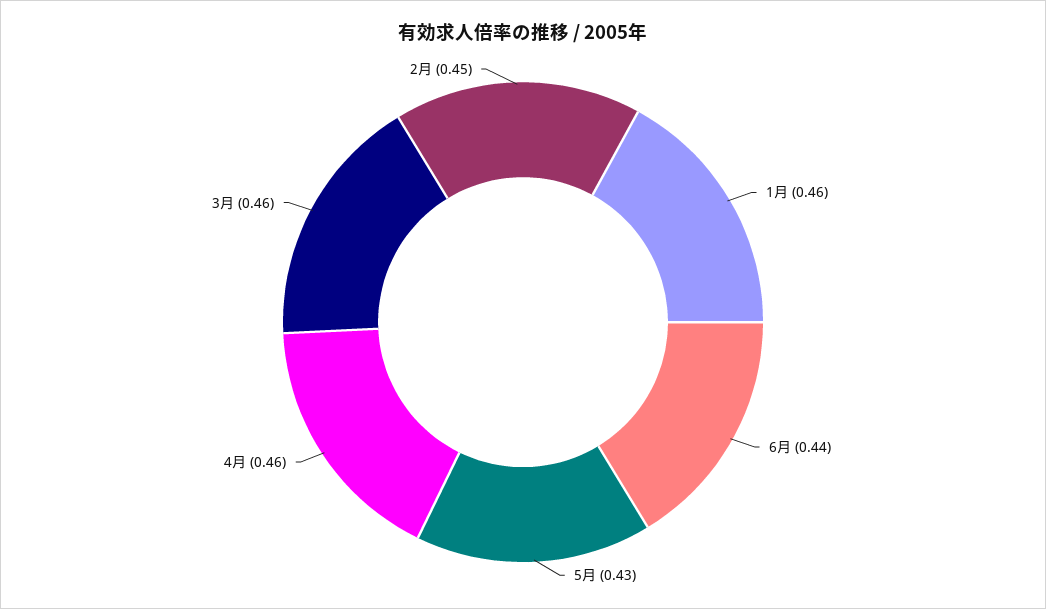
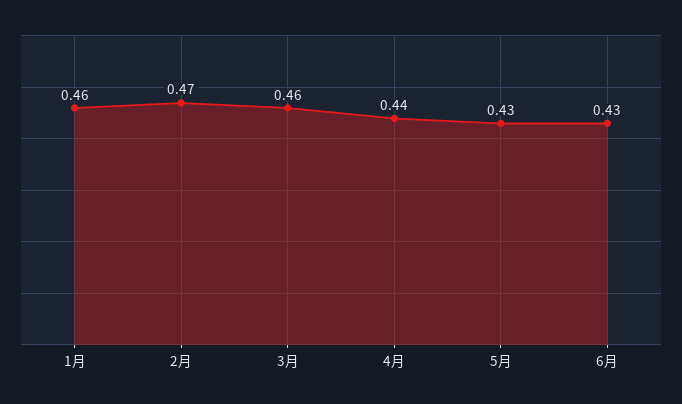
  {
    "1月": 0.46,
-   "6月": 0.44,
+   "6月": 0.43,
    "5月": 0.43,
-   "4月": 0.46,
+   "4月": 0.44,
    "3月": 0.46,
-   "2月": 0.45
+   "2月": 0.47
  }

